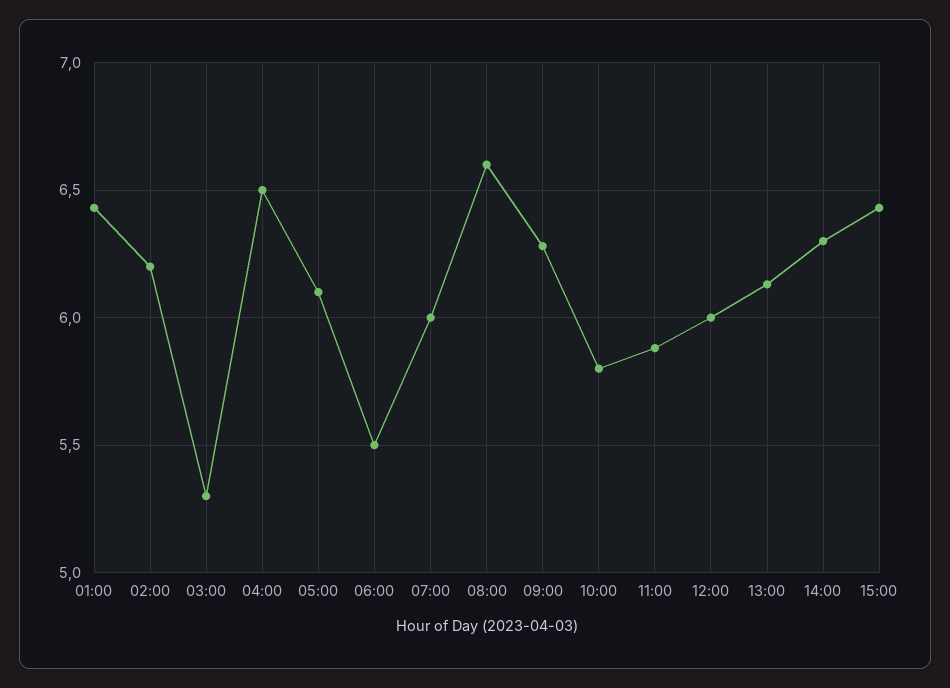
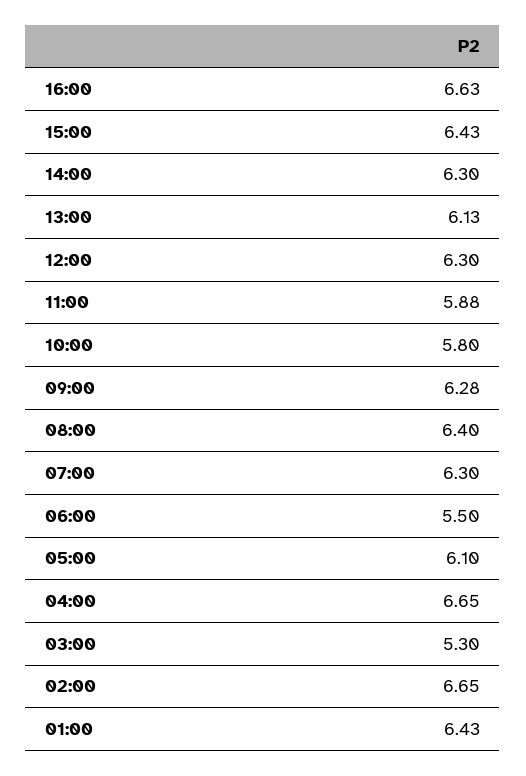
  {
    "01:00": 6.43,
-   "02:00": 6.2,
+   "02:00": 6.65,
    "03:00": 5.3,
-   "04:00": 6.5,
+   "04:00": 6.65,
    "05:00": 6.1,
    "06:00": 5.5,
-   "07:00": 6,
+   "07:00": 6.3,
-   "08:00": 6.6,
+   "08:00": 6.4,
    "09:00": 6.28,
    "10:00": 5.8,
    "11:00": 5.88,
-   "12:00": 6,
+   "12:00": 6.3,
    "13:00": 6.13,
    "14:00": 6.3,
-   "15:00": 6.43
+   "15:00": 6.43,
+   "16:00": 6.63
  }

